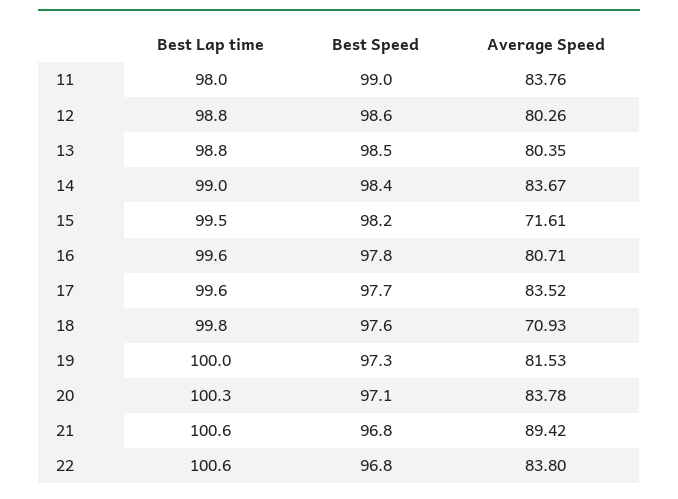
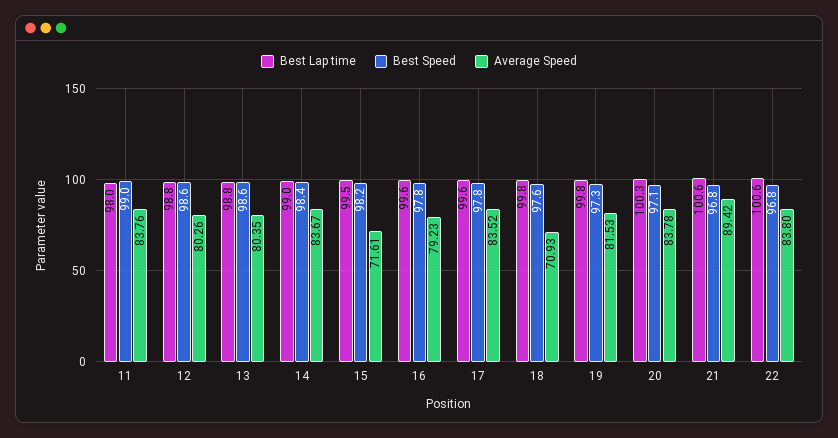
  {
    "Best Lap time": {
      "11": 98,
      "12": 98.8,
      "13": 98.8,
      "14": 99,
      "15": 99.5,
      "16": 99.6,
      "17": 99.6,
      "18": 99.8,
-     "19": 100,
+     "19": 99.8,
      "20": 100.3,
      "21": 100.6,
      "22": 100.6
    },
    "Best Speed": {
      "11": 99,
      "12": 98.6,
-     "13": 98.5,
+     "13": 98.6,
      "14": 98.4,
      "15": 98.2,
      "16": 97.8,
-     "17": 97.7,
+     "17": 97.8,
      "18": 97.6,
      "19": 97.3,
      "20": 97.1,
      "21": 96.8,
      "22": 96.8
    },
    "Average Speed": {
      "11": 83.76,
      "12": 80.26,
      "13": 80.35,
      "14": 83.67,
      "15": 71.61,
-     "16": 80.71,
+     "16": 79.23,
      "17": 83.52,
      "18": 70.93,
      "19": 81.53,
      "20": 83.78,
      "21": 89.42,
      "22": 83.8
    }
  }

